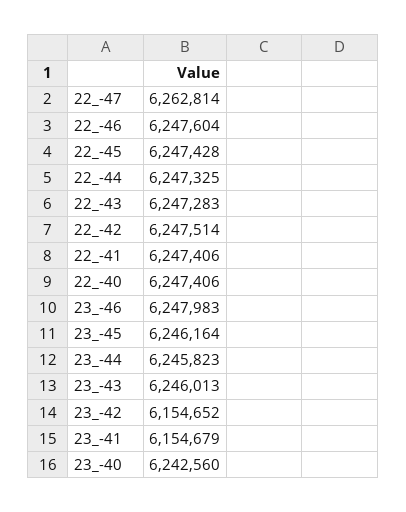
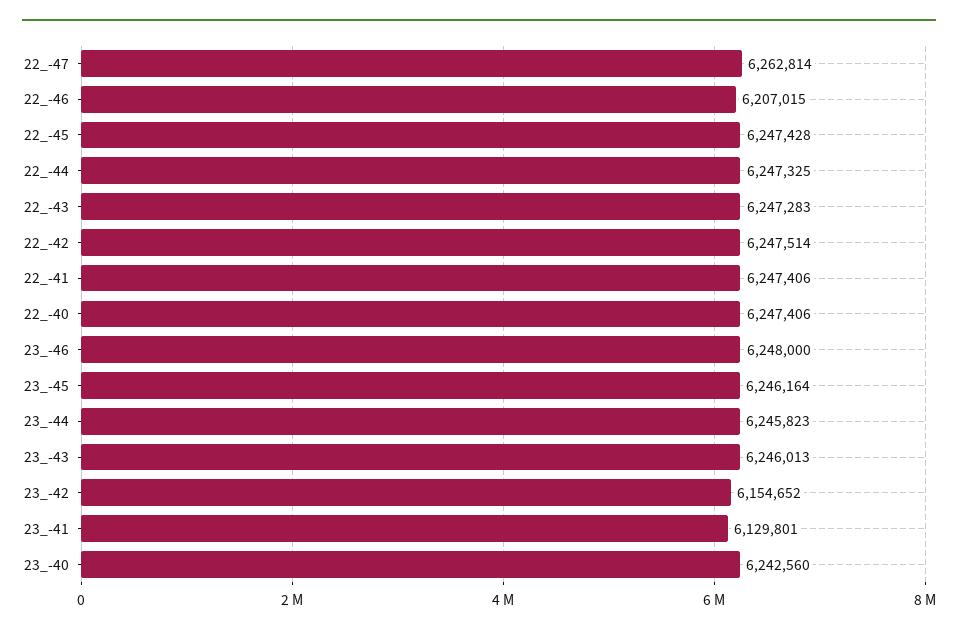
  {
    "22_-47": 6262814,
-   "22_-46": 6247604,
+   "22_-46": 6207015,
    "22_-45": 6247428,
    "22_-44": 6247325,
    "22_-43": 6247283,
    "22_-42": 6247514,
    "22_-41": 6247406,
    "22_-40": 6247406,
-   "23_-46": 6247983,
+   "23_-46": 6248000,
    "23_-45": 6246164,
    "23_-44": 6245823,
    "23_-43": 6246013,
    "23_-42": 6154652,
-   "23_-41": 6154679,
+   "23_-41": 6129801,
    "23_-40": 6242560
  }

